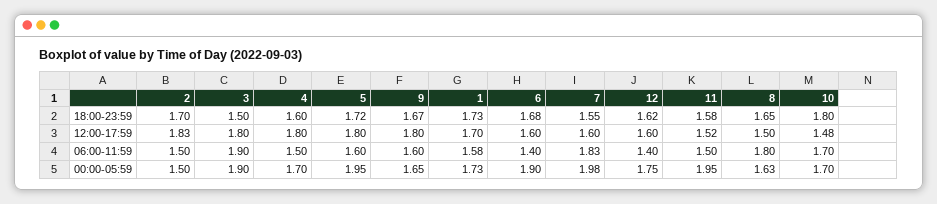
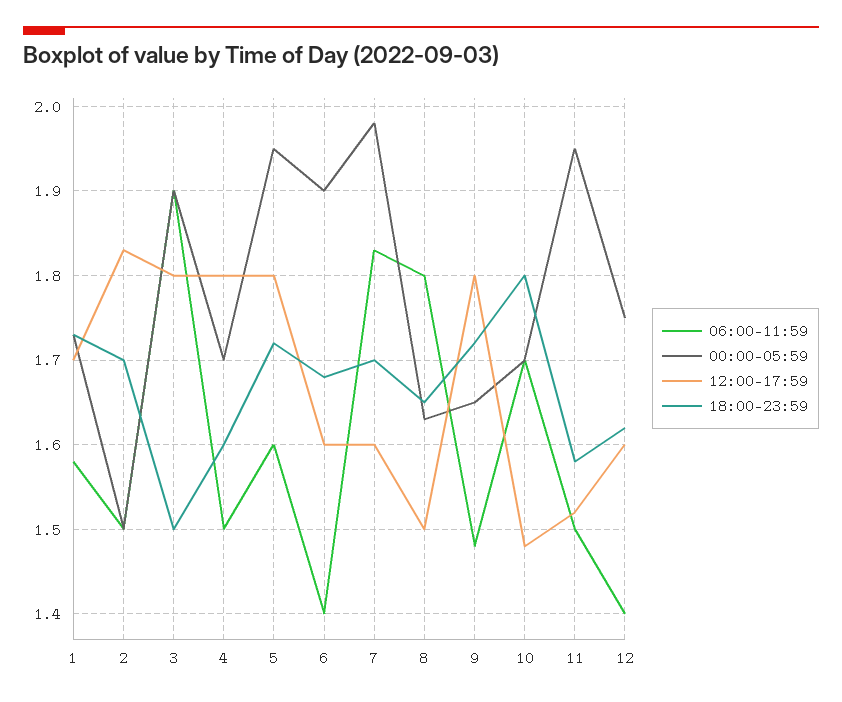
  {
    "18:00-23:59": {
      "2": 1.7,
      "3": 1.5,
      "4": 1.6,
      "5": 1.72,
-     "9": 1.67,
+     "9": 1.72,
      "1": 1.73,
      "6": 1.68,
-     "7": 1.55,
+     "7": 1.7,
      "12": 1.62,
      "11": 1.58,
      "8": 1.65,
      "10": 1.8
    },
    "12:00-17:59": {
      "2": 1.83,
      "3": 1.8,
      "4": 1.8,
      "5": 1.8,
      "9": 1.8,
      "1": 1.7,
      "6": 1.6,
      "7": 1.6,
      "12": 1.6,
      "11": 1.52,
      "8": 1.5,
      "10": 1.48
    },
    "06:00-11:59": {
      "2": 1.5,
      "3": 1.9,
      "4": 1.5,
      "5": 1.6,
-     "9": 1.6,
+     "9": 1.48,
      "1": 1.58,
      "6": 1.4,
      "7": 1.83,
      "12": 1.4,
      "11": 1.5,
      "8": 1.8,
      "10": 1.7
    },
    "00:00-05:59": {
      "2": 1.5,
      "3": 1.9,
      "4": 1.7,
      "5": 1.95,
      "9": 1.65,
      "1": 1.73,
      "6": 1.9,
      "7": 1.98,
      "12": 1.75,
      "11": 1.95,
      "8": 1.63,
      "10": 1.7
    }
  }

